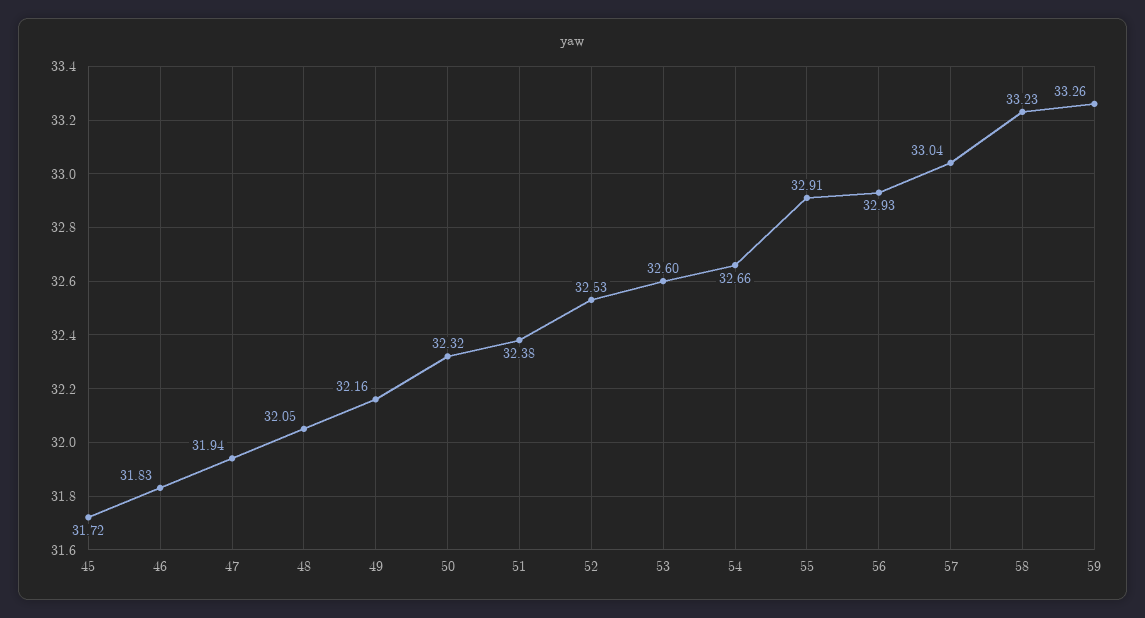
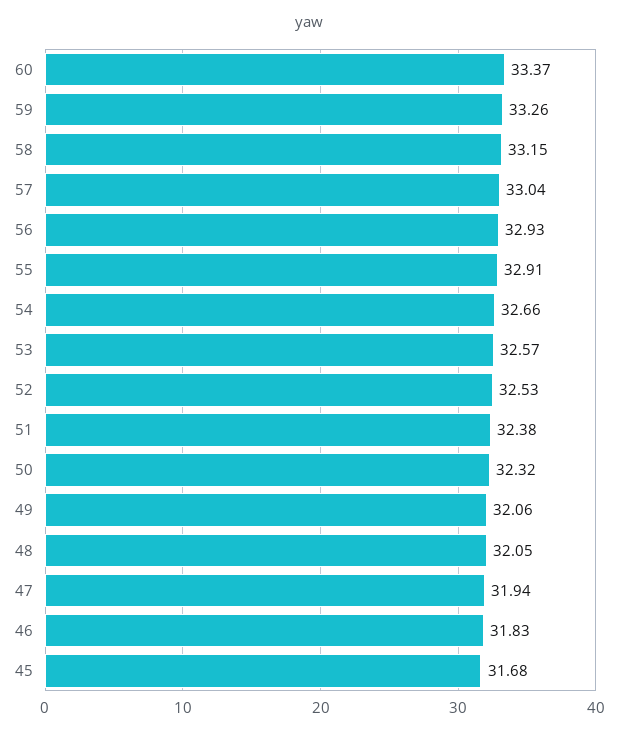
  {
-   "45": 31.72,
+   "45": 31.68,
    "46": 31.83,
    "47": 31.94,
    "48": 32.05,
-   "49": 32.16,
+   "49": 32.06,
    "50": 32.32,
    "51": 32.38,
    "52": 32.53,
-   "53": 32.6,
+   "53": 32.57,
    "54": 32.66,
    "55": 32.91,
    "56": 32.93,
    "57": 33.04,
-   "58": 33.23,
+   "58": 33.15,
-   "59": 33.26
+   "59": 33.26,
+   "60": 33.37
  }

